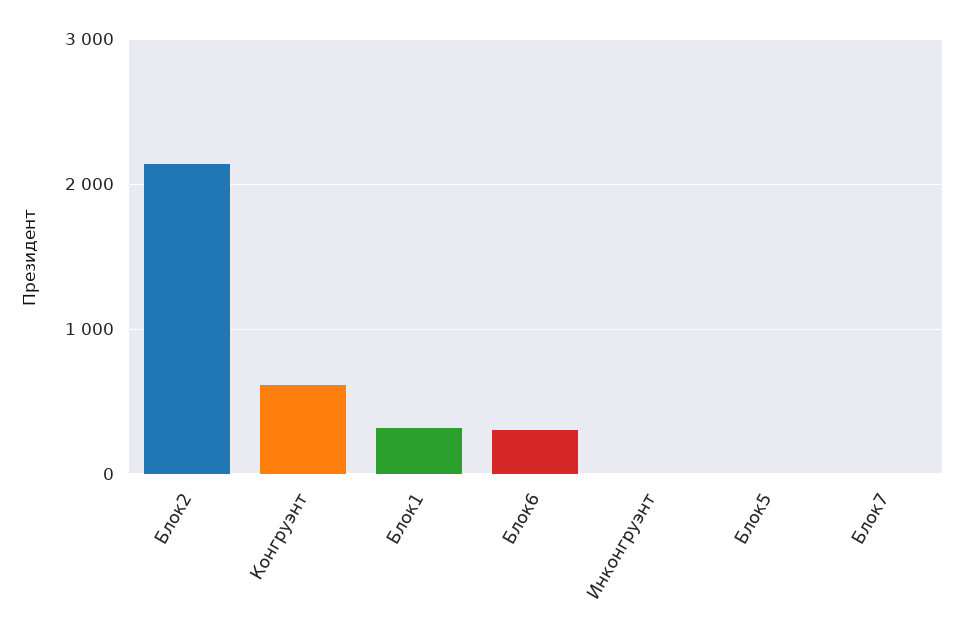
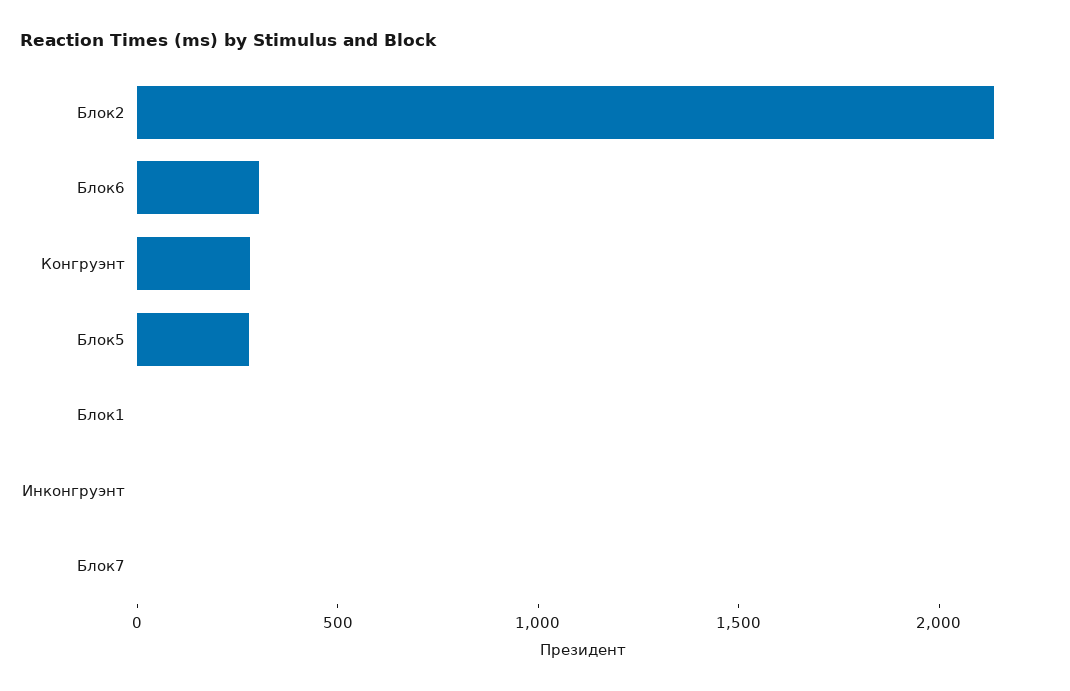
  {
    "Блок2": 2100,
-   "Конгруэнт": 600,
+   "Конгруэнт": 300,
-   "Блок1": 300,
+   "Блок1": 0,
    "Блок6": 300,
    "Инконгруэнт": 0,
-   "Блок5": 0,
+   "Блок5": 300,
    "Блок7": 0
  }

